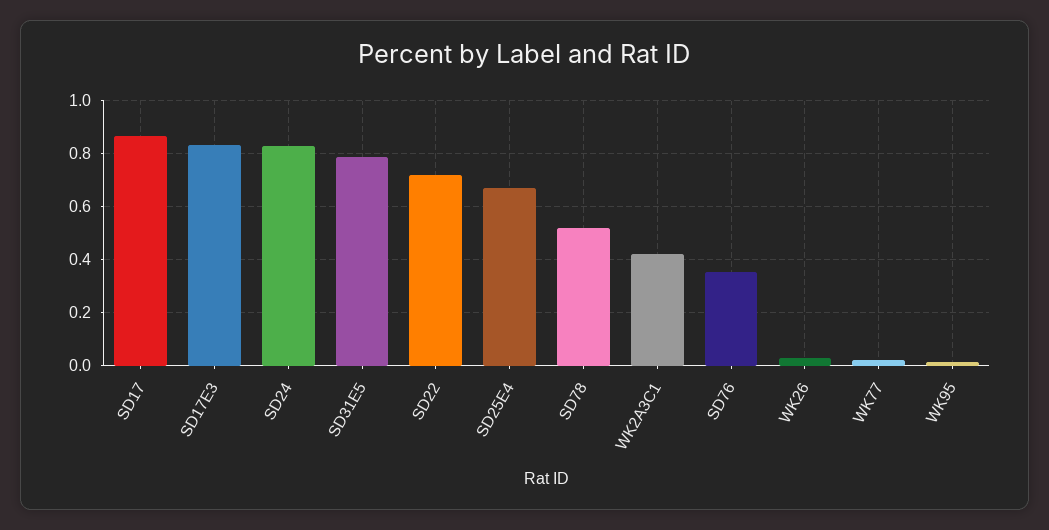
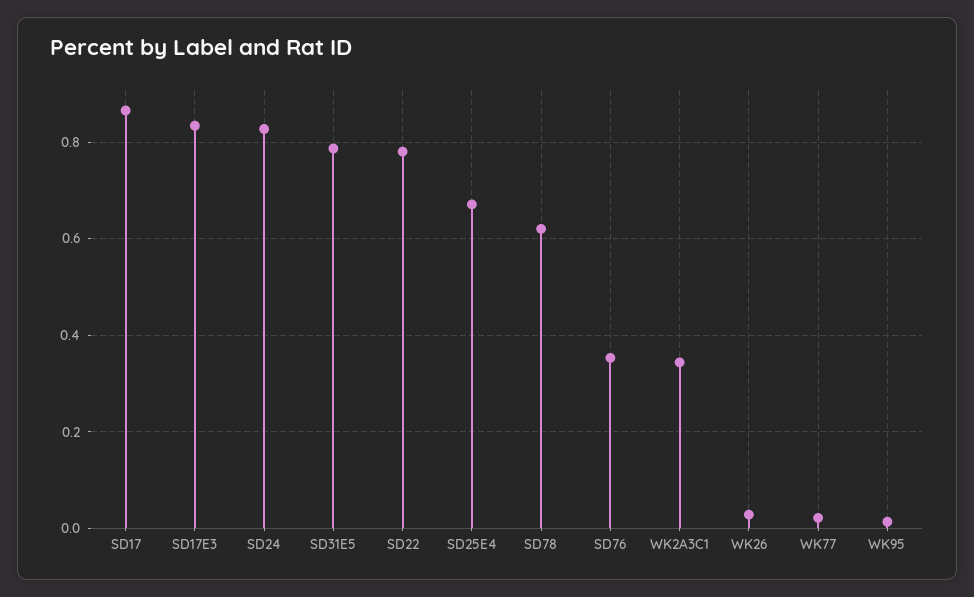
  {
    "SD17": 0.86,
    "SD17E3": 0.84,
    "SD24": 0.82,
    "SD31E5": 0.78,
-   "SD22": 0.725,
+   "SD22": 0.78,
    "SD25E4": 0.68,
-   "SD78": 0.525,
+   "SD78": 0.62,
-   "WK2A3C1": 0.425,
+   "WK2A3C1": 0.34,
    "SD76": 0.36,
    "WK26": 0.02,
    "WK77": 0.02,
    "WK95": 0.02
  }

